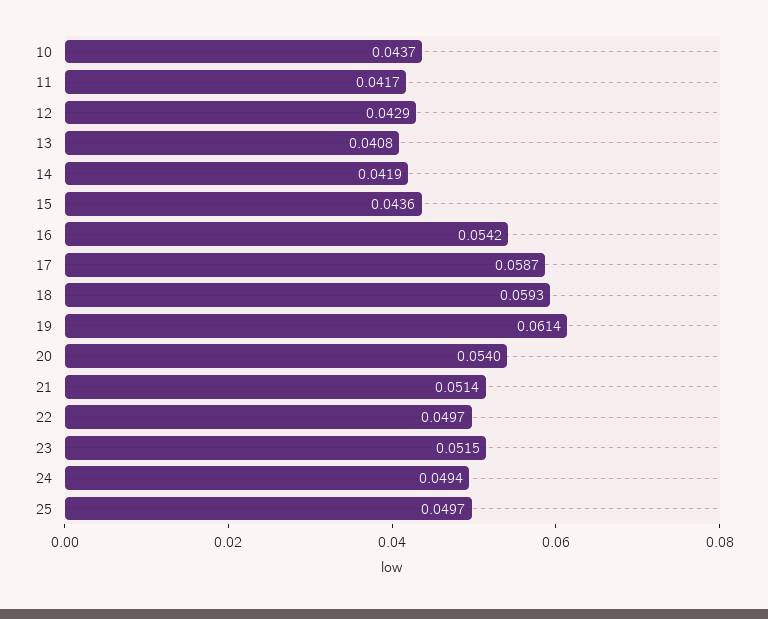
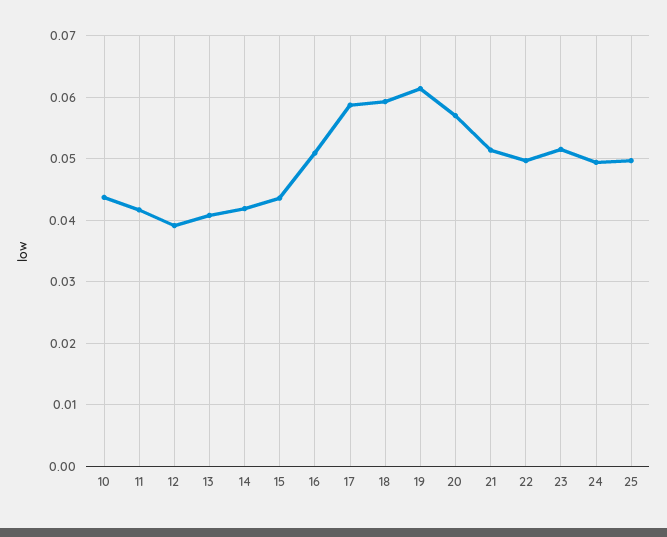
  {
    "10": 0.0437,
    "11": 0.0417,
-   "12": 0.0429,
+   "12": 0.039,
    "13": 0.0408,
    "14": 0.0419,
    "15": 0.0436,
-   "16": 0.0542,
+   "16": 0.051,
    "17": 0.0587,
    "18": 0.0593,
    "19": 0.0614,
-   "20": 0.054,
+   "20": 0.057,
    "21": 0.0514,
    "22": 0.0497,
    "23": 0.0515,
    "24": 0.0494,
    "25": 0.0497
  }

